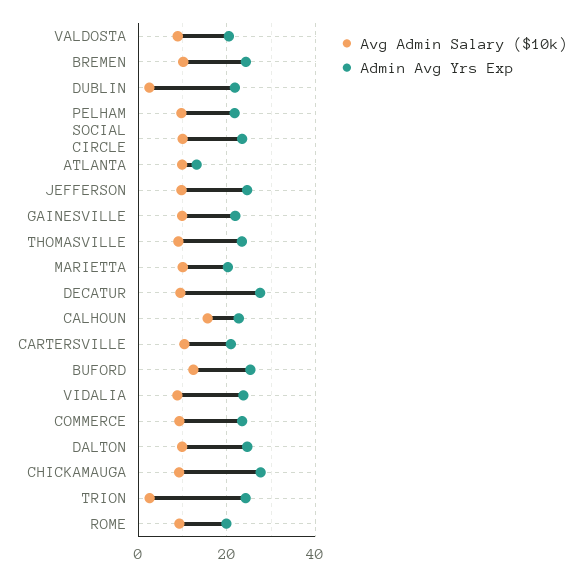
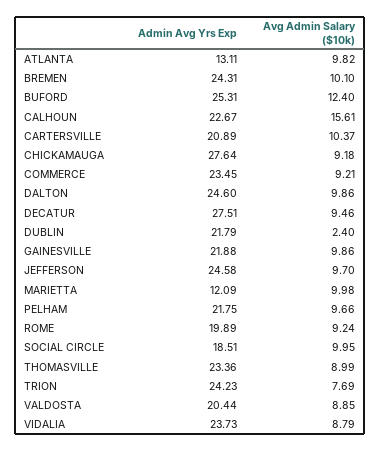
  {
    "Avg Admin Salary ($10k)": {
      "VALDOSTA": 8.85,
      "BREMEN": 10.1,
      "DUBLIN": 2.4,
      "PELHAM": 9.66,
      "SOCIAL CIRCLE": 9.95,
      "ATLANTA": 9.82,
      "JEFFERSON": 9.7,
      "GAINESVILLE": 9.86,
      "THOMASVILLE": 8.99,
      "MARIETTA": 9.98,
      "DECATUR": 9.46,
      "CALHOUN": 15.61,
      "CARTERSVILLE": 10.37,
      "BUFORD": 12.4,
      "VIDALIA": 8.79,
      "COMMERCE": 9.21,
      "DALTON": 9.86,
      "CHICKAMAUGA": 9.18,
-     "TRION": 2,
+     "TRION": 7.69,
      "ROME": 9.24
    },
    "Admin Avg Yrs Exp": {
      "VALDOSTA": 20.44,
      "BREMEN": 24.31,
      "DUBLIN": 21.79,
      "PELHAM": 21.75,
-     "SOCIAL CIRCLE": 24,
+     "SOCIAL CIRCLE": 18.51,
      "ATLANTA": 13.11,
      "JEFFERSON": 24.58,
      "GAINESVILLE": 21.88,
      "THOMASVILLE": 23.36,
-     "MARIETTA": 20,
+     "MARIETTA": 12.09,
      "DECATUR": 27.51,
      "CALHOUN": 22.67,
      "CARTERSVILLE": 20.89,
      "BUFORD": 25.31,
      "VIDALIA": 23.73,
      "COMMERCE": 23.45,
      "DALTON": 24.6,
      "CHICKAMAUGA": 27.64,
      "TRION": 24.23,
      "ROME": 19.89
    }
  }

